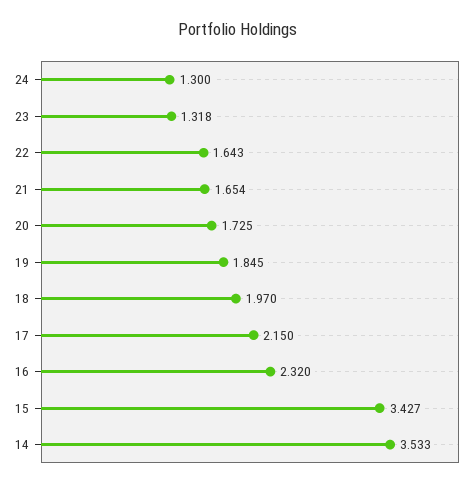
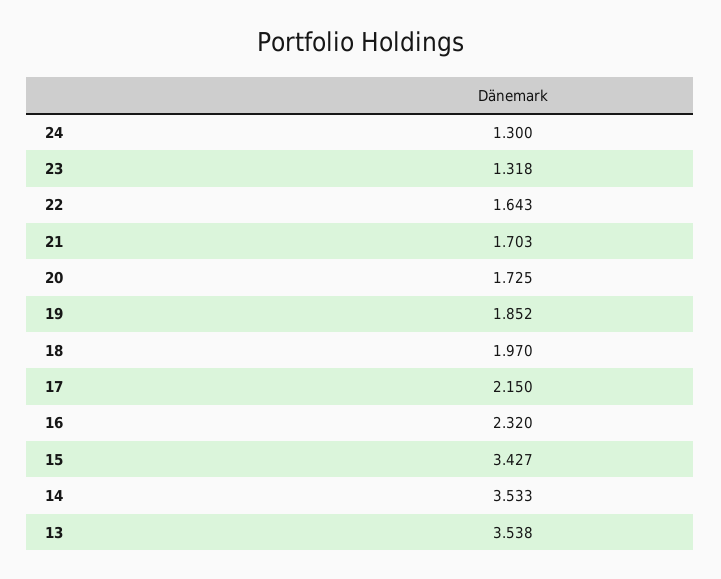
  {
    "24": 1.3,
    "23": 1.318,
    "22": 1.643,
-   "21": 1.654,
+   "21": 1.703,
    "20": 1.725,
-   "19": 1.845,
+   "19": 1.852,
    "18": 1.97,
    "17": 2.15,
    "16": 2.32,
    "15": 3.427,
-   "14": 3.533
+   "14": 3.533,
+   "13": 3.538
  }

